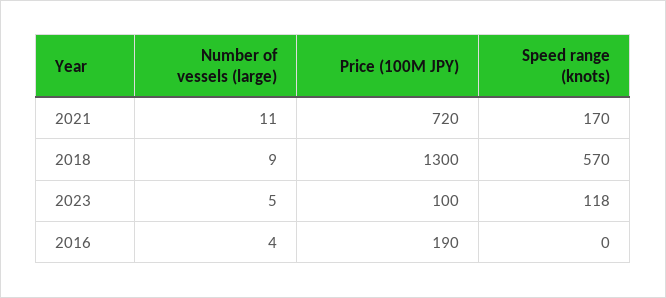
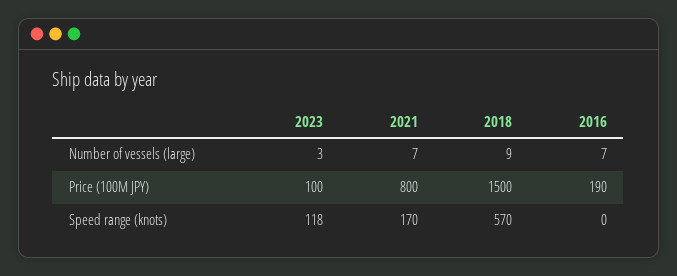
  {
    "Number of vessels (large)": {
-     "2021": 11,
+     "2021": 7,
      "2018": 9,
-     "2023": 5,
+     "2023": 3,
-     "2016": 4
+     "2016": 7
    },
    "Price (100M JPY)": {
-     "2021": 720,
+     "2021": 800,
-     "2018": 1300,
+     "2018": 1500,
      "2023": 100,
      "2016": 190
    },
    "Speed range (knots)": {
      "2021": 170,
      "2018": 570,
      "2023": 118,
      "2016": 0
    }
  }

